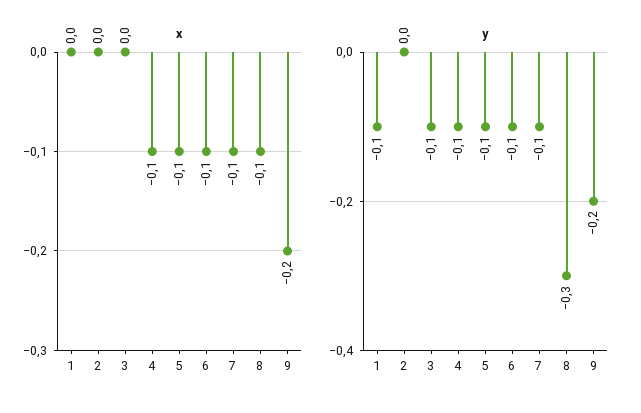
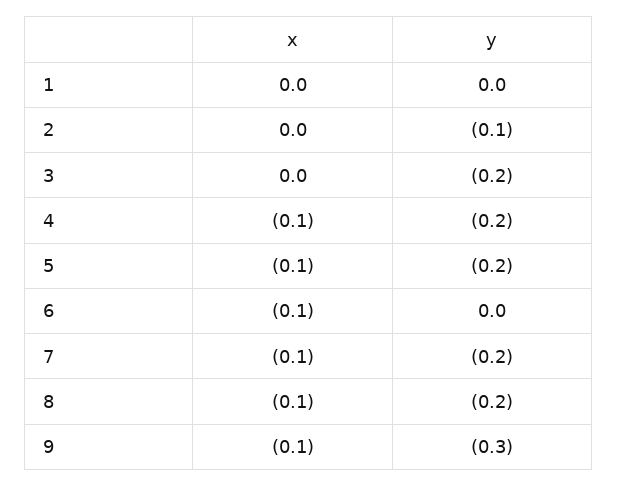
  {
    "x": {
      "1": 0,
      "2": 0,
      "3": 0,
      "4": -0.1,
      "5": -0.1,
      "6": -0.1,
      "7": -0.1,
      "8": -0.1,
-     "9": -0.2
+     "9": -0.1
    },
    "y": {
-     "1": -0.1,
+     "1": 0,
-     "2": 0,
+     "2": -0.1,
-     "3": -0.1,
+     "3": -0.2,
-     "4": -0.1,
+     "4": -0.2,
-     "5": -0.1,
+     "5": -0.2,
-     "6": -0.1,
+     "6": 0,
-     "7": -0.1,
+     "7": -0.2,
-     "8": -0.3,
+     "8": -0.2,
-     "9": -0.2
+     "9": -0.3
    }
  }

